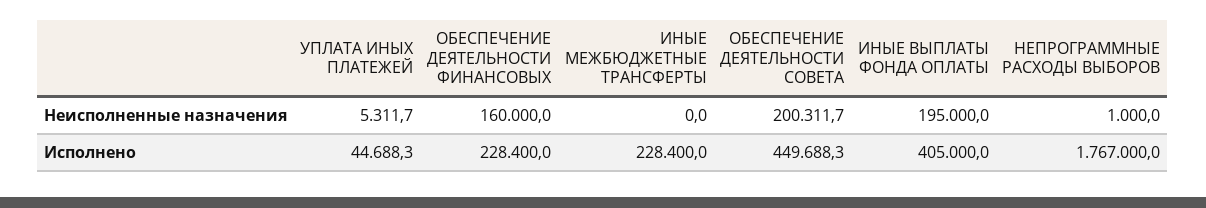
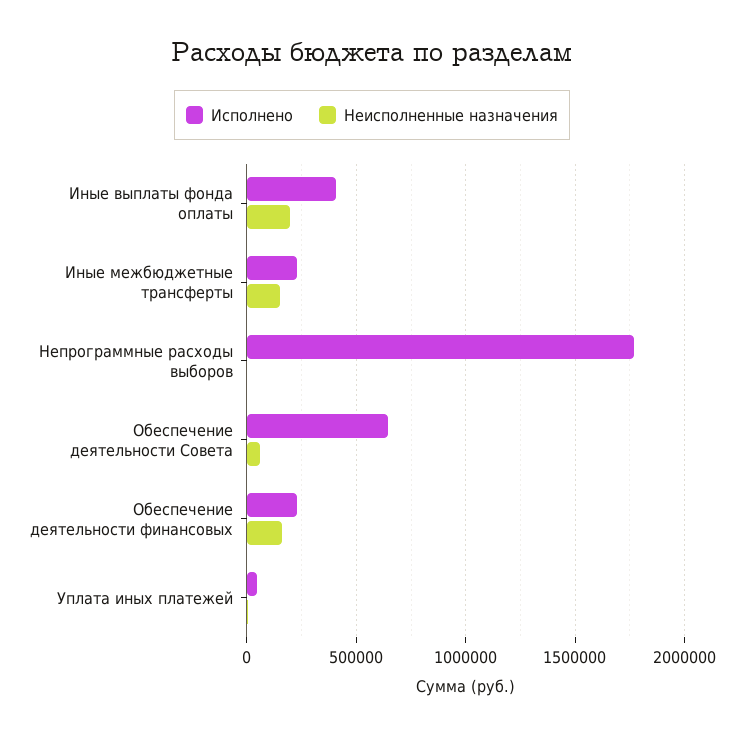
  {
    "Неисполненные назначения": {
      "УПЛАТА ИНЫХ ПЛАТЕЖЕЙ": 5311.7,
      "ОБЕСПЕЧЕНИЕ ДЕЯТЕЛЬНОСТИ ФИНАНСОВЫХ": 160000,
-     "ИНЫЕ МЕЖБЮДЖЕТНЫЕ ТРАНСФЕРТЫ": 0,
+     "ИНЫЕ МЕЖБЮДЖЕТНЫЕ ТРАНСФЕРТЫ": 150000,
-     "ОБЕСПЕЧЕНИЕ ДЕЯТЕЛЬНОСТИ СОВЕТА": 200311.7,
+     "ОБЕСПЕЧЕНИЕ ДЕЯТЕЛЬНОСТИ СОВЕТА": 50000,
      "ИНЫЕ ВЫПЛАТЫ ФОНДА ОПЛАТЫ": 195000,
      "НЕПРОГРАММНЫЕ РАСХОДЫ ВЫБОРОВ": 1000
    },
    "Исполнено": {
      "УПЛАТА ИНЫХ ПЛАТЕЖЕЙ": 44688.3,
      "ОБЕСПЕЧЕНИЕ ДЕЯТЕЛЬНОСТИ ФИНАНСОВЫХ": 228400,
      "ИНЫЕ МЕЖБЮДЖЕТНЫЕ ТРАНСФЕРТЫ": 228400,
-     "ОБЕСПЕЧЕНИЕ ДЕЯТЕЛЬНОСТИ СОВЕТА": 449688.3,
+     "ОБЕСПЕЧЕНИЕ ДЕЯТЕЛЬНОСТИ СОВЕТА": 650000,
      "ИНЫЕ ВЫПЛАТЫ ФОНДА ОПЛАТЫ": 405000,
      "НЕПРОГРАММНЫЕ РАСХОДЫ ВЫБОРОВ": 1767000
    }
  }

